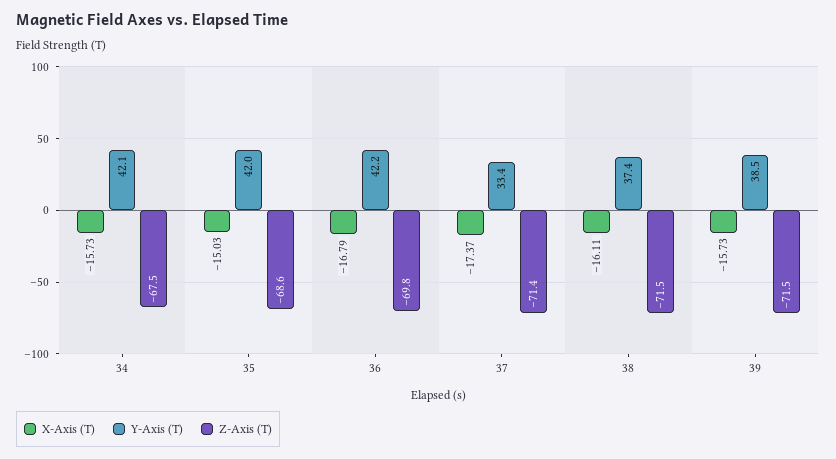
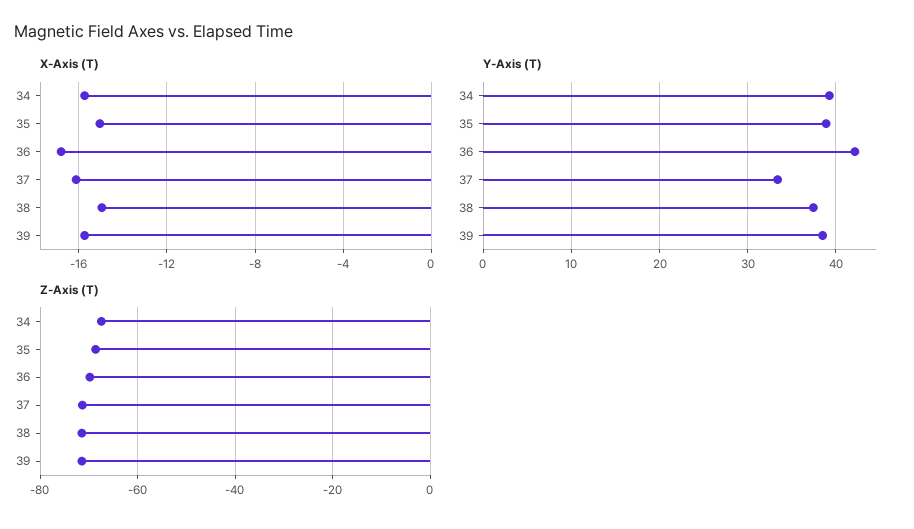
  {
    "X-Axis (T)": {
      "34": -15.73,
      "35": -15.03,
      "36": -16.79,
-     "37": -17.37,
+     "37": -16,
-     "38": -16.11,
+     "38": -15,
      "39": -15.73
    },
    "Y-Axis (T)": {
-     "34": 42.1,
+     "34": 39,
-     "35": 42,
+     "35": 39,
      "36": 42.2,
      "37": 33.4,
      "38": 37.4,
      "39": 38.5
    },
    "Z-Axis (T)": {
      "34": -67.5,
      "35": -68.6,
      "36": -69.8,
      "37": -71.4,
      "38": -71.5,
      "39": -71.5
    }
  }

